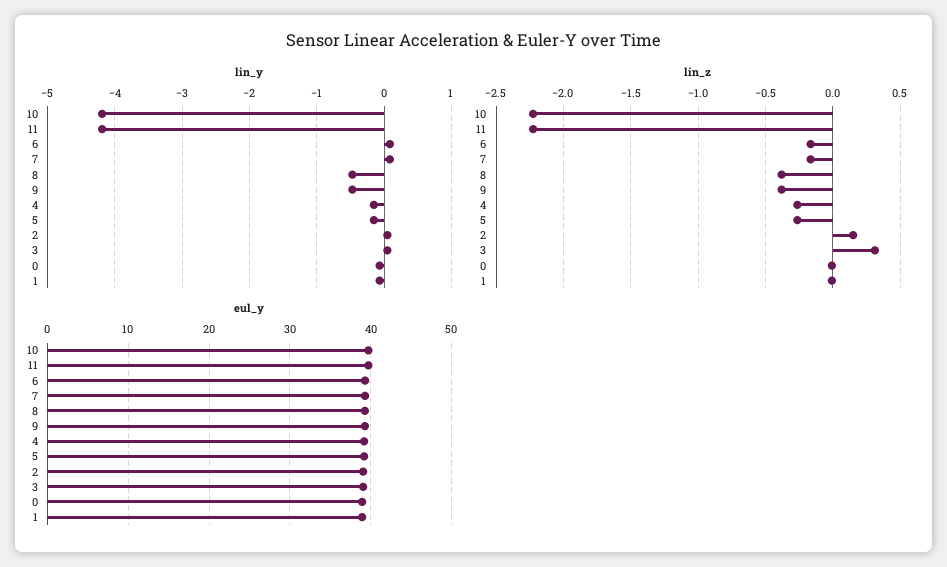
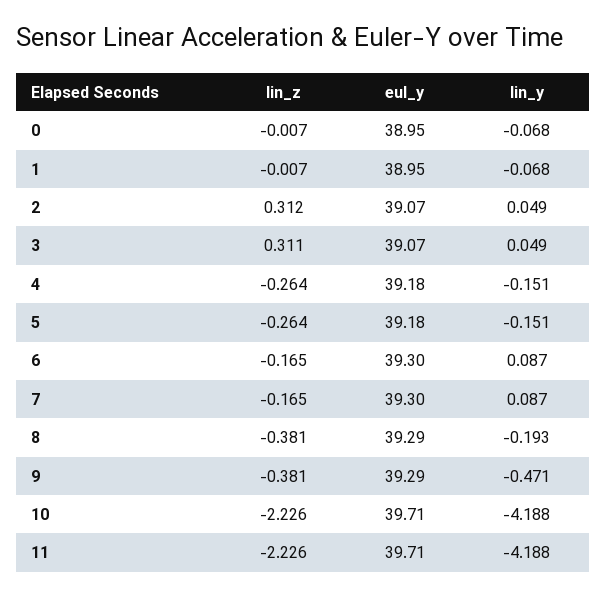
  {
    "lin_y": {
      "10": -4.188,
      "11": -4.188,
      "6": 0.087,
      "7": 0.087,
-     "8": -0.5,
+     "8": -0.193,
      "9": -0.471,
      "4": -0.151,
      "5": -0.151,
      "2": 0.049,
      "3": 0.049,
      "0": -0.068,
      "1": -0.068
    },
    "lin_z": {
      "10": -2.226,
      "11": -2.226,
      "6": -0.165,
      "7": -0.165,
      "8": -0.381,
      "9": -0.381,
      "4": -0.264,
      "5": -0.264,
-     "2": 0.15,
+     "2": 0.312,
      "3": 0.311,
      "0": -0.007,
      "1": -0.007
    },
    "eul_y": {
      "10": 39.71,
      "11": 39.71,
      "6": 39.3,
      "7": 39.3,
      "8": 39.29,
      "9": 39.29,
      "4": 39.18,
      "5": 39.18,
      "2": 39.07,
      "3": 39.07,
      "0": 38.95,
      "1": 38.95
    }
  }

